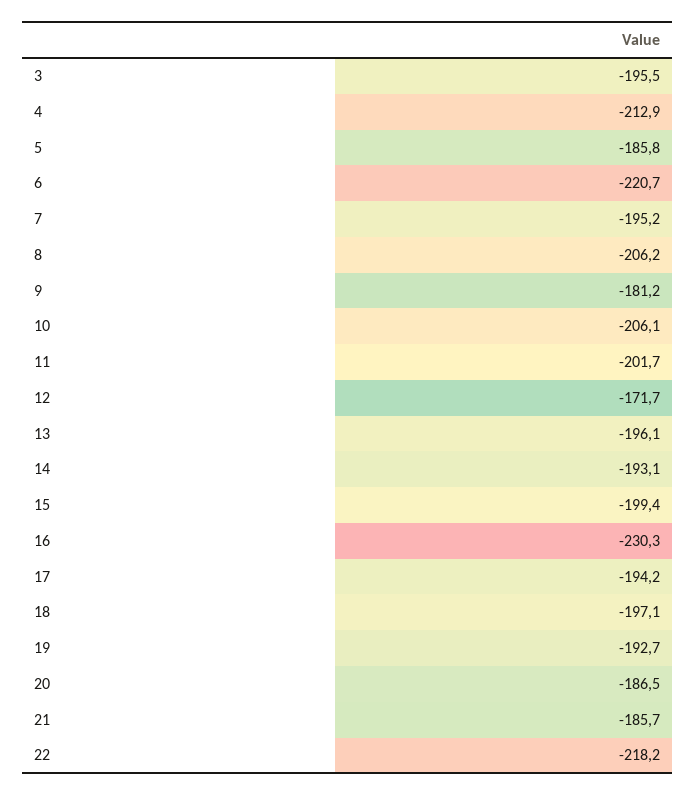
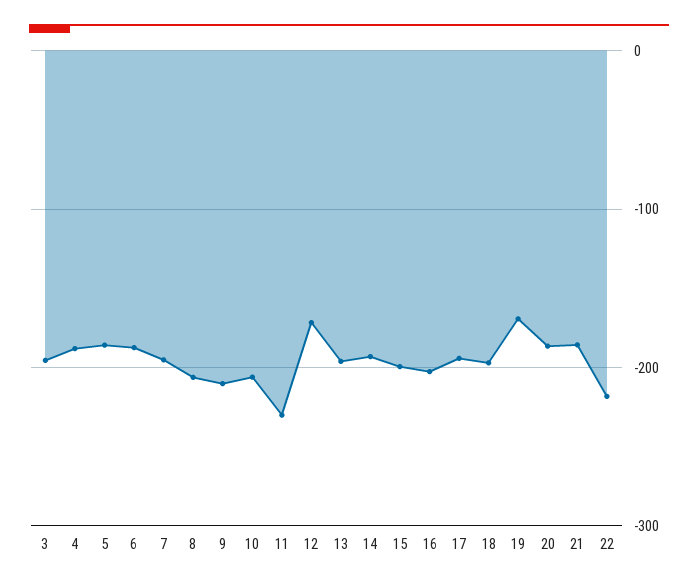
  {
    "3": -195.5,
-   "4": -212.9,
+   "4": -190,
    "5": -185.8,
-   "6": -220.7,
+   "6": -190,
    "7": -195.2,
    "8": -206.2,
-   "9": -181.2,
+   "9": -210,
    "10": -206.1,
-   "11": -201.7,
+   "11": -230,
    "12": -171.7,
    "13": -196.1,
    "14": -193.1,
    "15": -199.4,
-   "16": -230.3,
+   "16": -200,
    "17": -194.2,
    "18": -197.1,
-   "19": -192.7,
+   "19": -170,
    "20": -186.5,
    "21": -185.7,
    "22": -218.2
  }

